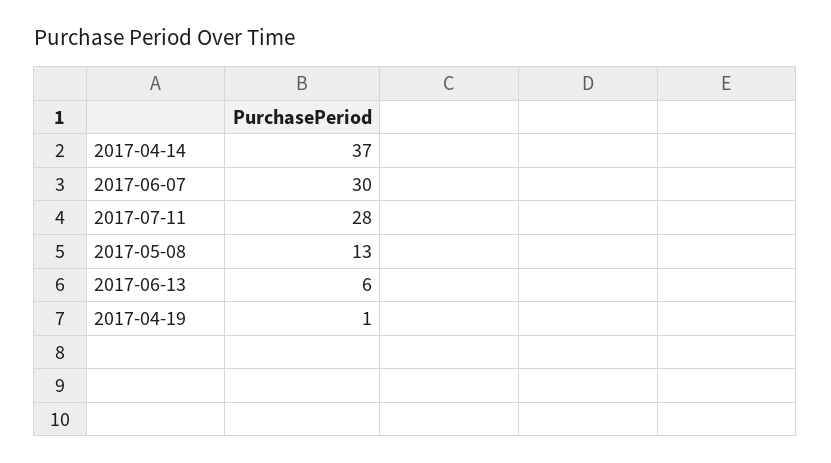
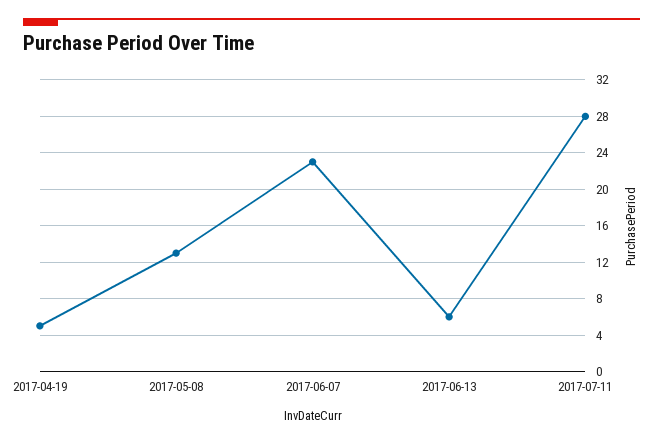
  {
-   "2017-04-14": 37,
-   "2017-06-07": 30,
+   "2017-06-07": 23,
    "2017-07-11": 28,
    "2017-05-08": 13,
    "2017-06-13": 6,
-   "2017-04-19": 1
+   "2017-04-19": 5
  }

